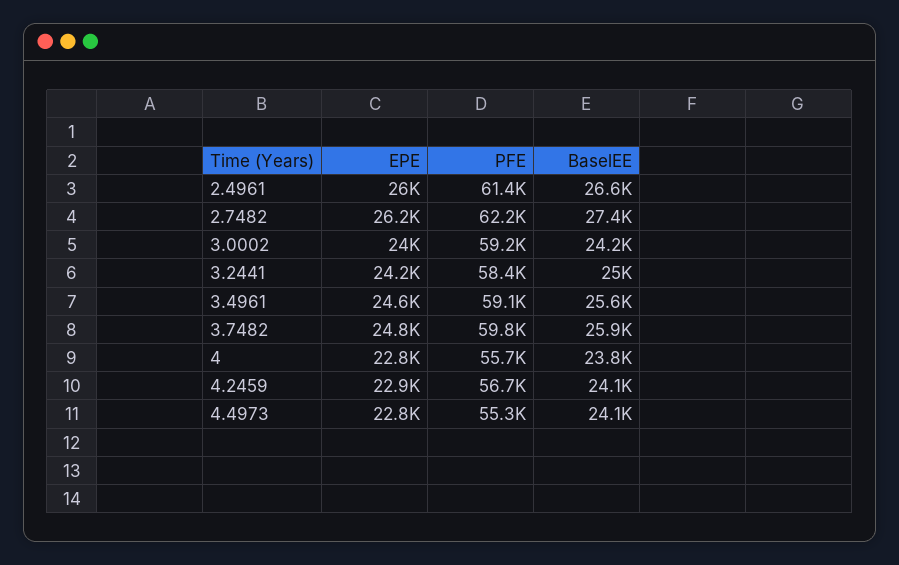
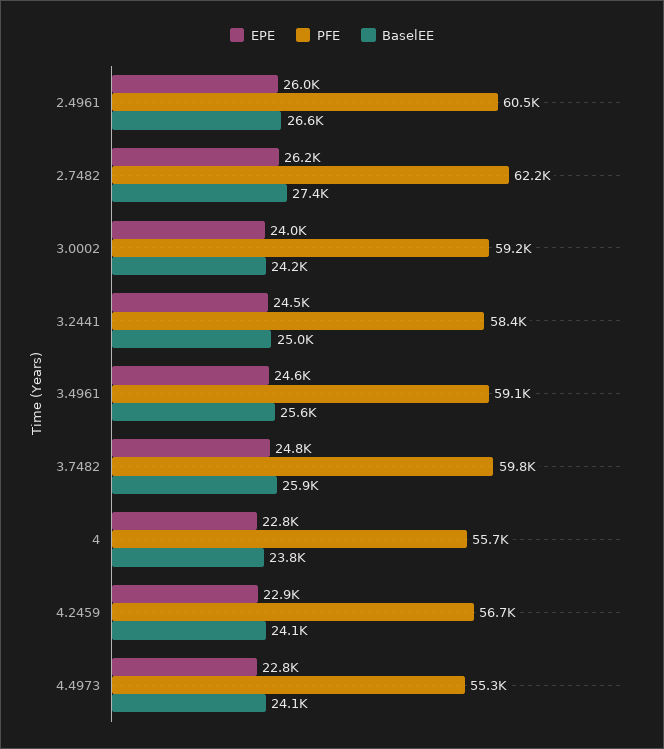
  {
    "EPE": {
      "2.4961": 26000,
      "2.7482": 26200,
      "3.0002": 24000,
-     "3.2441": 24200,
+     "3.2441": 24500,
      "3.4961": 24600,
      "3.7482": 24800,
      "4": 22800,
      "4.2459": 22900,
      "4.4973": 22800
    },
    "PFE": {
-     "2.4961": 61400,
+     "2.4961": 60500,
      "2.7482": 62200,
      "3.0002": 59200,
      "3.2441": 58400,
      "3.4961": 59100,
      "3.7482": 59800,
      "4": 55700,
      "4.2459": 56700,
      "4.4973": 55300
    },
    "BaselEE": {
      "2.4961": 26600,
      "2.7482": 27400,
      "3.0002": 24200,
      "3.2441": 25000,
      "3.4961": 25600,
      "3.7482": 25900,
      "4": 23800,
      "4.2459": 24100,
      "4.4973": 24100
    }
  }

